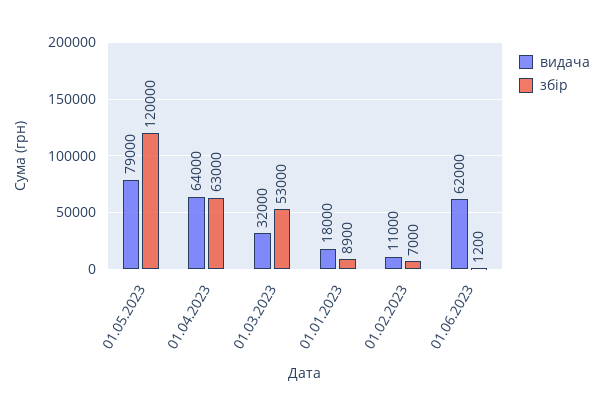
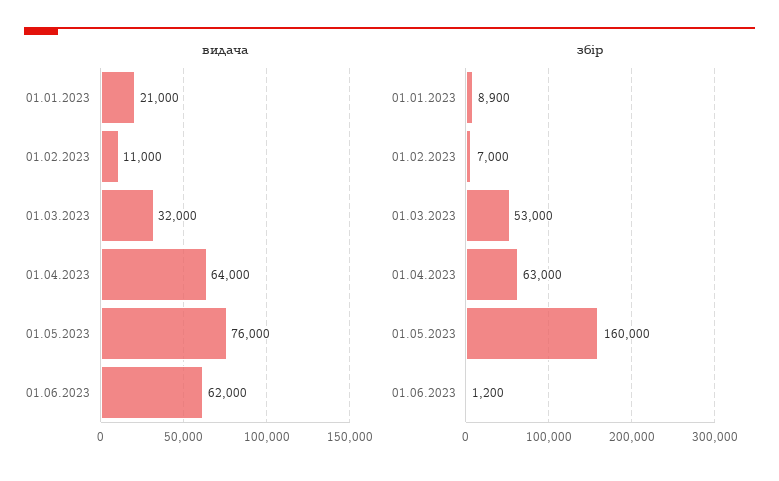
  {
    "видача": {
-     "01.05.2023": 79000,
+     "01.05.2023": 76000,
      "01.04.2023": 64000,
      "01.03.2023": 32000,
-     "01.01.2023": 18000,
+     "01.01.2023": 21000,
      "01.02.2023": 11000,
      "01.06.2023": 62000
    },
    "збір": {
-     "01.05.2023": 120000,
+     "01.05.2023": 160000,
      "01.04.2023": 63000,
      "01.03.2023": 53000,
      "01.01.2023": 8900,
      "01.02.2023": 7000,
      "01.06.2023": 1200
    }
  }

